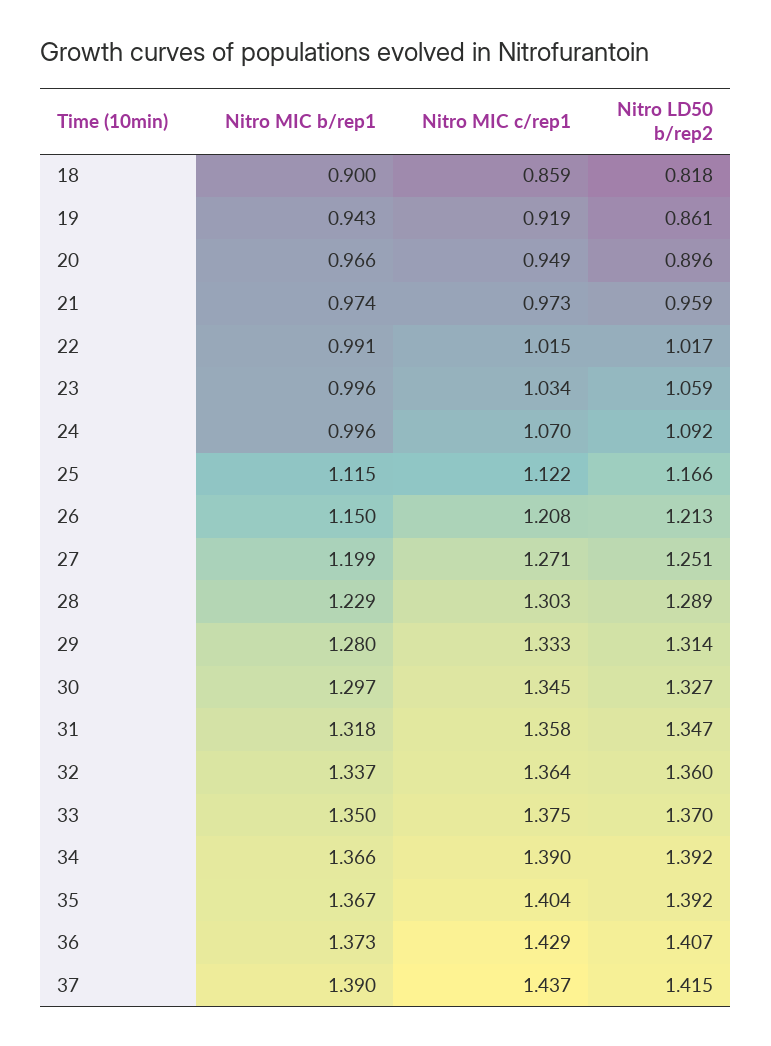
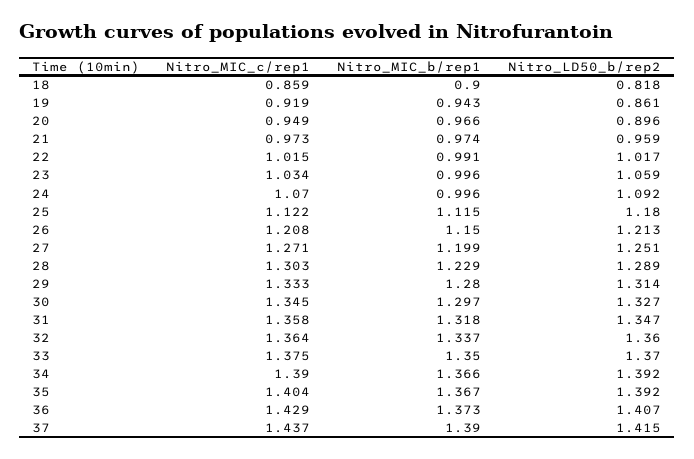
  {
    "Nitro MIC b/rep1": {
      "18": 0.9,
      "19": 0.943,
      "20": 0.966,
      "21": 0.974,
      "22": 0.991,
      "23": 0.996,
      "24": 0.996,
      "25": 1.115,
      "26": 1.15,
      "27": 1.199,
      "28": 1.229,
      "29": 1.28,
      "30": 1.297,
      "31": 1.318,
      "32": 1.337,
      "33": 1.35,
      "34": 1.366,
      "35": 1.367,
      "36": 1.373,
      "37": 1.39
    },
    "Nitro MIC c/rep1": {
      "18": 0.859,
      "19": 0.919,
      "20": 0.949,
      "21": 0.973,
      "22": 1.015,
      "23": 1.034,
      "24": 1.07,
      "25": 1.122,
      "26": 1.208,
      "27": 1.271,
      "28": 1.303,
      "29": 1.333,
      "30": 1.345,
      "31": 1.358,
      "32": 1.364,
      "33": 1.375,
      "34": 1.39,
      "35": 1.404,
      "36": 1.429,
      "37": 1.437
    },
    "Nitro LD50 b/rep2": {
      "18": 0.818,
      "19": 0.861,
      "20": 0.896,
      "21": 0.959,
      "22": 1.017,
      "23": 1.059,
      "24": 1.092,
-     "25": 1.166,
+     "25": 1.18,
      "26": 1.213,
      "27": 1.251,
      "28": 1.289,
      "29": 1.314,
      "30": 1.327,
      "31": 1.347,
      "32": 1.36,
      "33": 1.37,
      "34": 1.392,
      "35": 1.392,
      "36": 1.407,
      "37": 1.415
    }
  }

